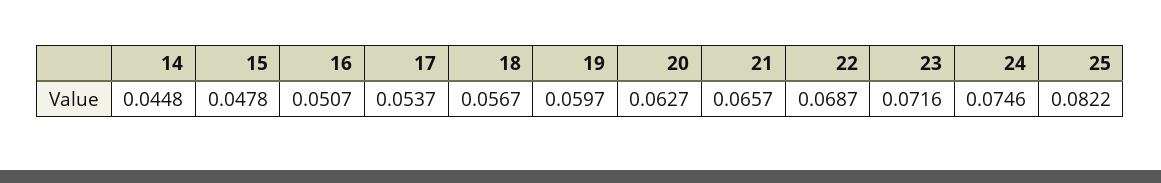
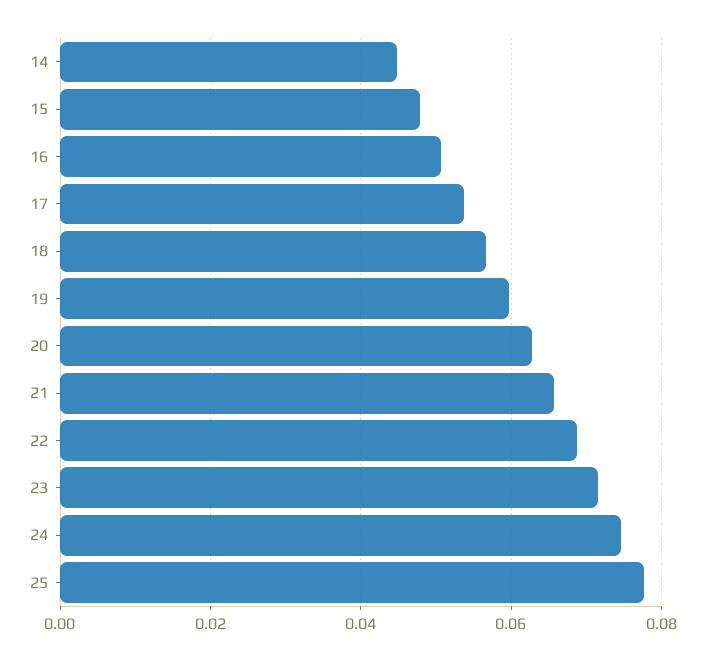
  {
    "14": 0.0448,
    "15": 0.0478,
    "16": 0.0507,
    "17": 0.0537,
    "18": 0.0567,
    "19": 0.0597,
    "20": 0.0627,
    "21": 0.0657,
    "22": 0.0687,
    "23": 0.0716,
    "24": 0.0746,
-   "25": 0.0822
+   "25": 0.078
  }

